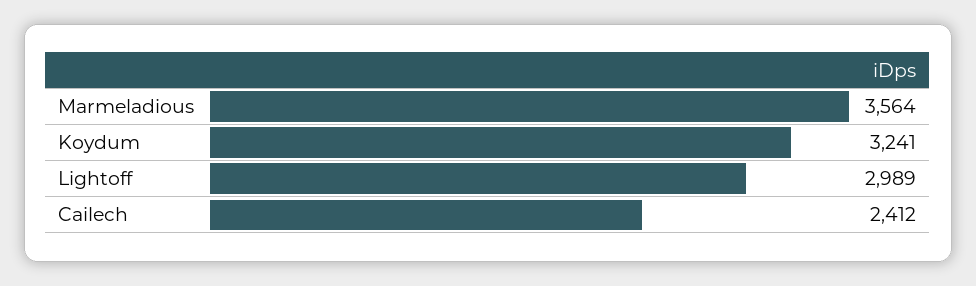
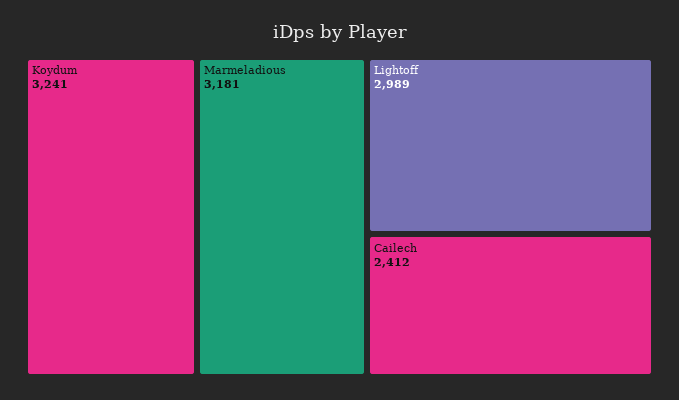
  {
-   "Marmeladious": 3564,
+   "Marmeladious": 3181,
    "Koydum": 3241,
    "Lightoff": 2989,
    "Cailech": 2412
  }

